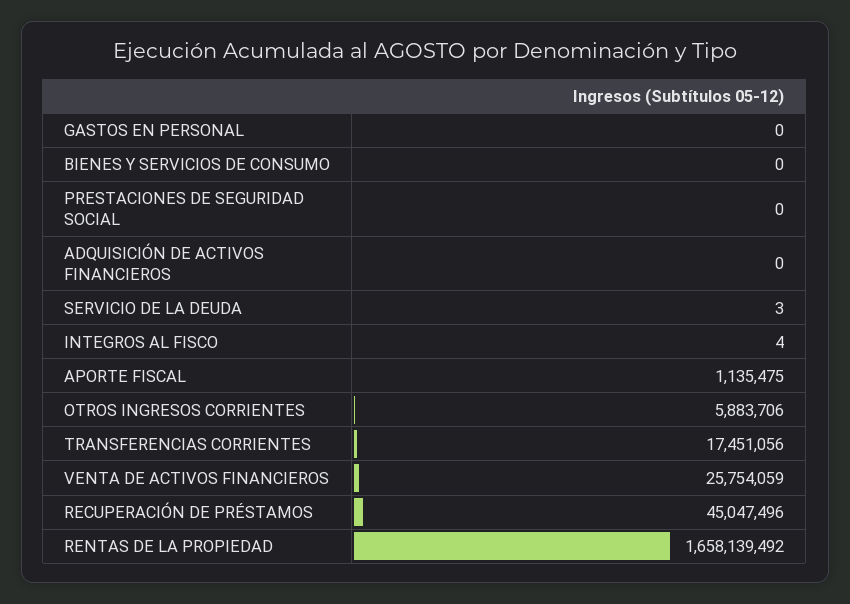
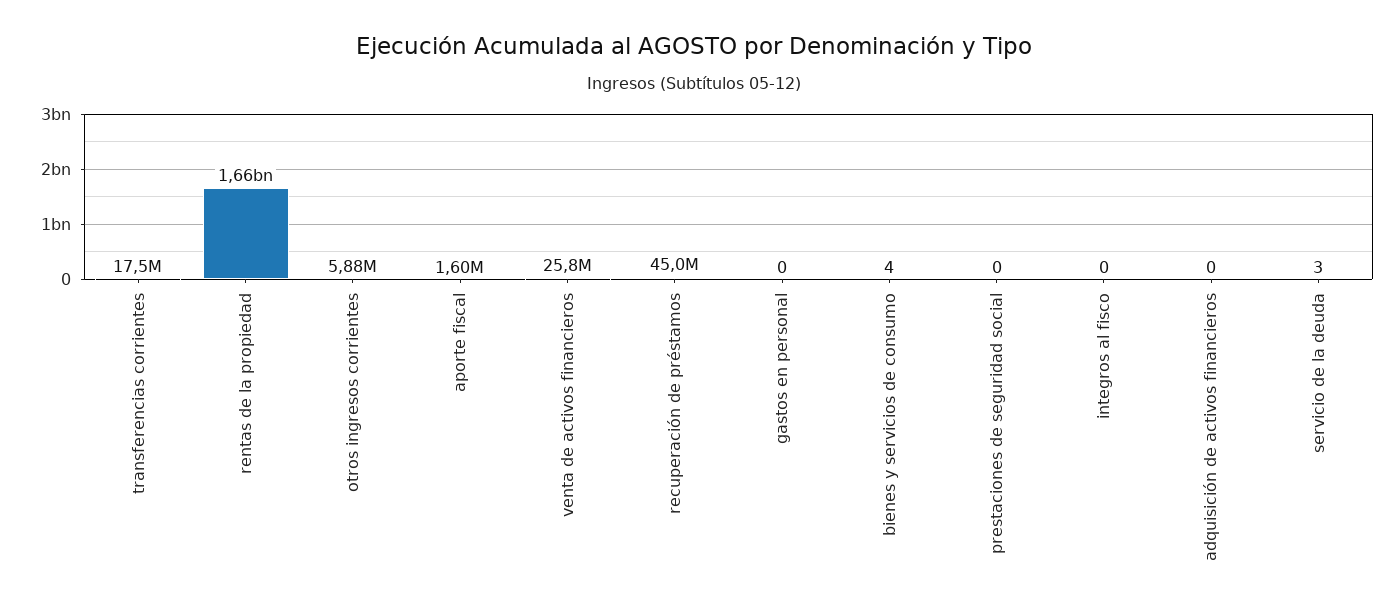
  {
    "GASTOS EN PERSONAL": 0,
-   "BIENES Y SERVICIOS DE CONSUMO": 0,
+   "BIENES Y SERVICIOS DE CONSUMO": 4,
    "PRESTACIONES DE SEGURIDAD SOCIAL": 0,
    "ADQUISICIÓN DE ACTIVOS FINANCIEROS": 0,
    "SERVICIO DE LA DEUDA": 3,
-   "INTEGROS AL FISCO": 4,
+   "INTEGROS AL FISCO": 0,
-   "APORTE FISCAL": 1135475,
+   "APORTE FISCAL": 1600000,
    "OTROS INGRESOS CORRIENTES": 5883706,
    "TRANSFERENCIAS CORRIENTES": 17451056,
    "VENTA DE ACTIVOS FINANCIEROS": 25754059,
    "RECUPERACIÓN DE PRÉSTAMOS": 45047496,
    "RENTAS DE LA PROPIEDAD": 1658139492
  }

